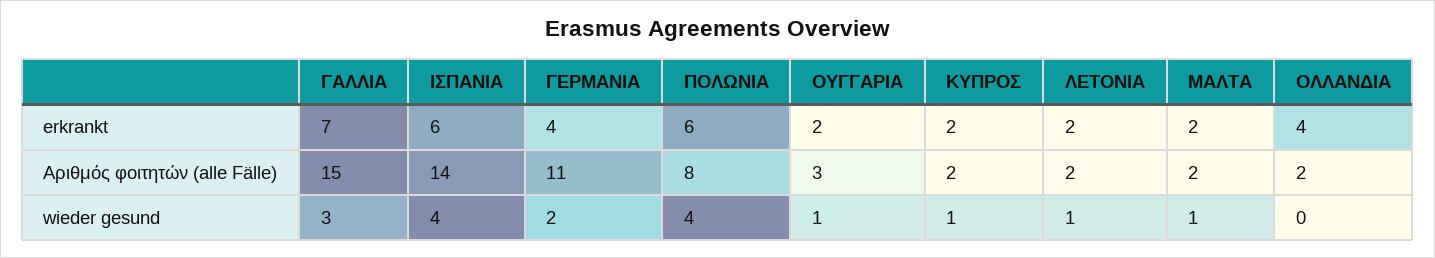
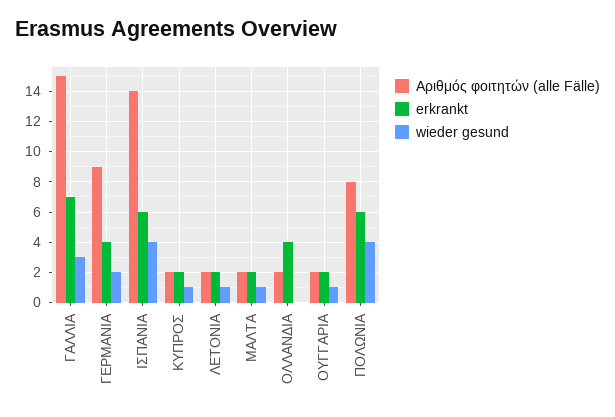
  {
    "erkrankt": {
      "ΓΑΛΛΙΑ": 7,
      "ΙΣΠΑΝΙΑ": 6,
      "ΓΕΡΜΑΝΙΑ": 4,
      "ΠΟΛΩΝΙΑ": 6,
      "ΟΥΓΓΑΡΙΑ": 2,
      "ΚΥΠΡΟΣ": 2,
      "ΛΕΤΟΝΙΑ": 2,
      "ΜΑΛΤΑ": 2,
      "ΟΛΛΑΝΔΙΑ": 4
    },
    "Αριθμός φοιτητών (alle Fälle)": {
      "ΓΑΛΛΙΑ": 15,
      "ΙΣΠΑΝΙΑ": 14,
-     "ΓΕΡΜΑΝΙΑ": 11,
+     "ΓΕΡΜΑΝΙΑ": 9,
      "ΠΟΛΩΝΙΑ": 8,
-     "ΟΥΓΓΑΡΙΑ": 3,
+     "ΟΥΓΓΑΡΙΑ": 2,
      "ΚΥΠΡΟΣ": 2,
      "ΛΕΤΟΝΙΑ": 2,
      "ΜΑΛΤΑ": 2,
      "ΟΛΛΑΝΔΙΑ": 2
    },
    "wieder gesund": {
      "ΓΑΛΛΙΑ": 3,
      "ΙΣΠΑΝΙΑ": 4,
      "ΓΕΡΜΑΝΙΑ": 2,
      "ΠΟΛΩΝΙΑ": 4,
      "ΟΥΓΓΑΡΙΑ": 1,
      "ΚΥΠΡΟΣ": 1,
      "ΛΕΤΟΝΙΑ": 1,
      "ΜΑΛΤΑ": 1,
      "ΟΛΛΑΝΔΙΑ": 0
    }
  }

